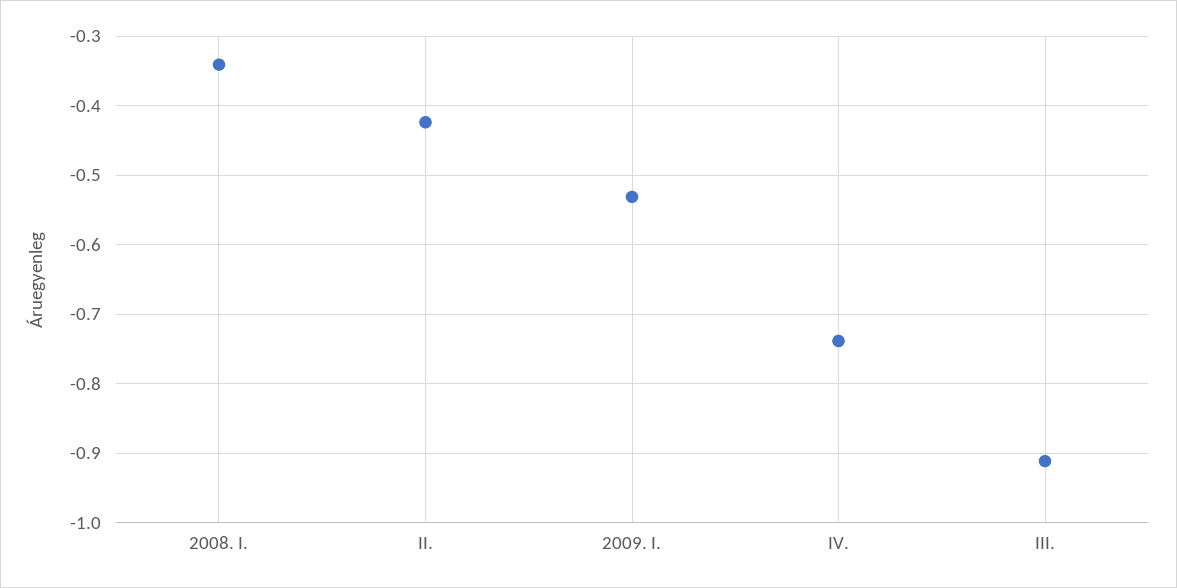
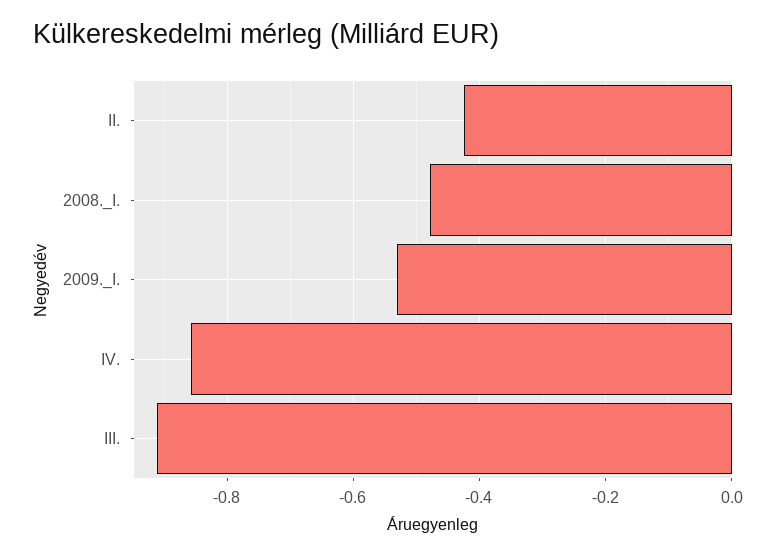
  {
-   "2008. I.": -0.34,
+   "2008. I.": -0.48,
    "II.": -0.42,
    "2009. I.": -0.53,
-   "IV.": -0.74,
+   "IV.": -0.86,
    "III.": -0.91
  }

